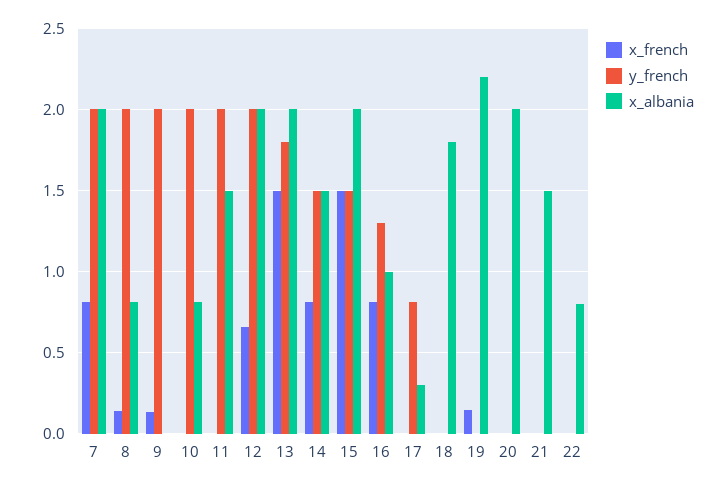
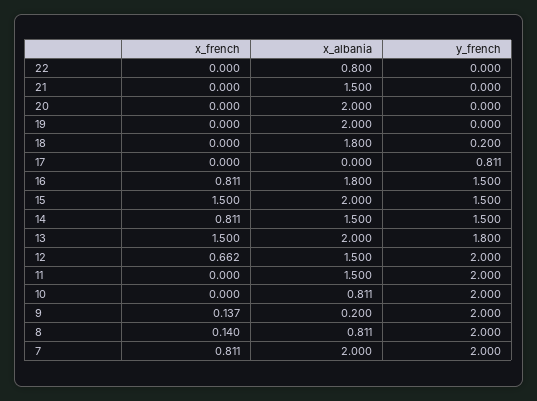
  {
    "x_french": {
      "7": 0.811,
      "8": 0.14,
      "9": 0.137,
      "10": 0,
      "11": 0,
      "12": 0.662,
      "13": 1.5,
      "14": 0.811,
      "15": 1.5,
      "16": 0.811,
      "17": 0,
      "18": 0,
-     "19": 0.15,
+     "19": 0,
      "20": 0,
      "21": 0,
      "22": 0
    },
    "y_french": {
      "7": 2,
      "8": 2,
      "9": 2,
      "10": 2,
      "11": 2,
      "12": 2,
      "13": 1.8,
      "14": 1.5,
      "15": 1.5,
-     "16": 1.3,
+     "16": 1.5,
      "17": 0.811,
-     "18": 0,
+     "18": 0.2,
      "19": 0,
      "20": 0,
      "21": 0,
      "22": 0
    },
    "x_albania": {
      "7": 2,
      "8": 0.811,
-     "9": 0,
+     "9": 0.2,
      "10": 0.811,
      "11": 1.5,
-     "12": 2,
+     "12": 1.5,
      "13": 2,
      "14": 1.5,
      "15": 2,
-     "16": 1,
+     "16": 1.8,
-     "17": 0.3,
+     "17": 0,
      "18": 1.8,
-     "19": 2.2,
+     "19": 2,
      "20": 2,
      "21": 1.5,
      "22": 0.8
    }
  }

